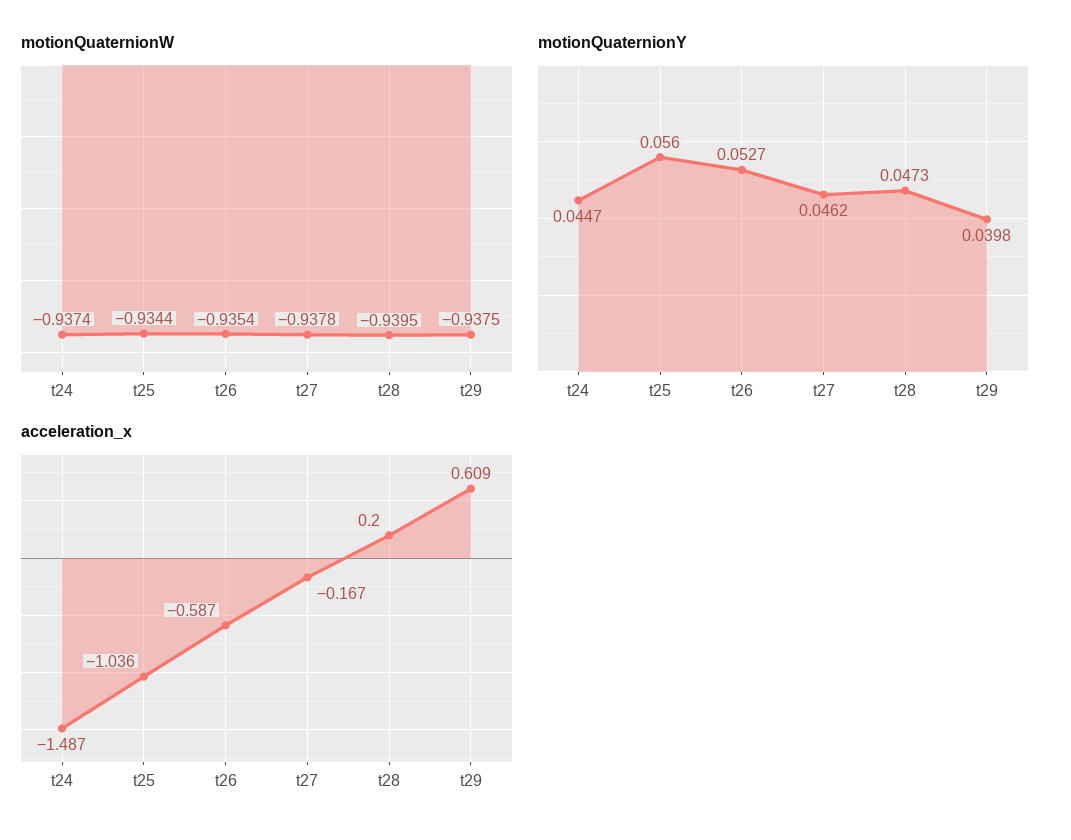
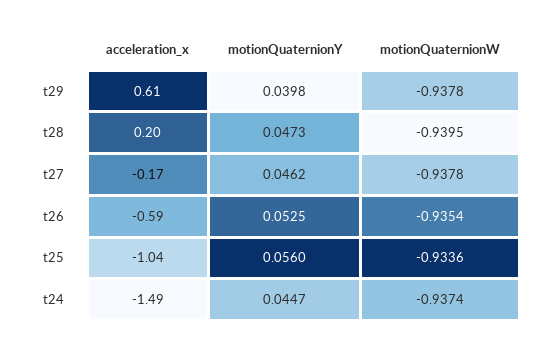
  {
    "motionQuaternionW": {
      "t24": -0.9374,
-     "t25": -0.9344,
+     "t25": -0.9336,
      "t26": -0.9354,
      "t27": -0.9378,
      "t28": -0.9395,
-     "t29": -0.9375
+     "t29": -0.9378
    },
    "motionQuaternionY": {
      "t24": 0.0447,
      "t25": 0.056,
-     "t26": 0.0527,
+     "t26": 0.0525,
      "t27": 0.0462,
      "t28": 0.0473,
      "t29": 0.0398
    },
    "acceleration_x": {
      "t24": -1.487,
      "t25": -1.036,
      "t26": -0.587,
      "t27": -0.167,
      "t28": 0.2,
      "t29": 0.609
    }
  }

